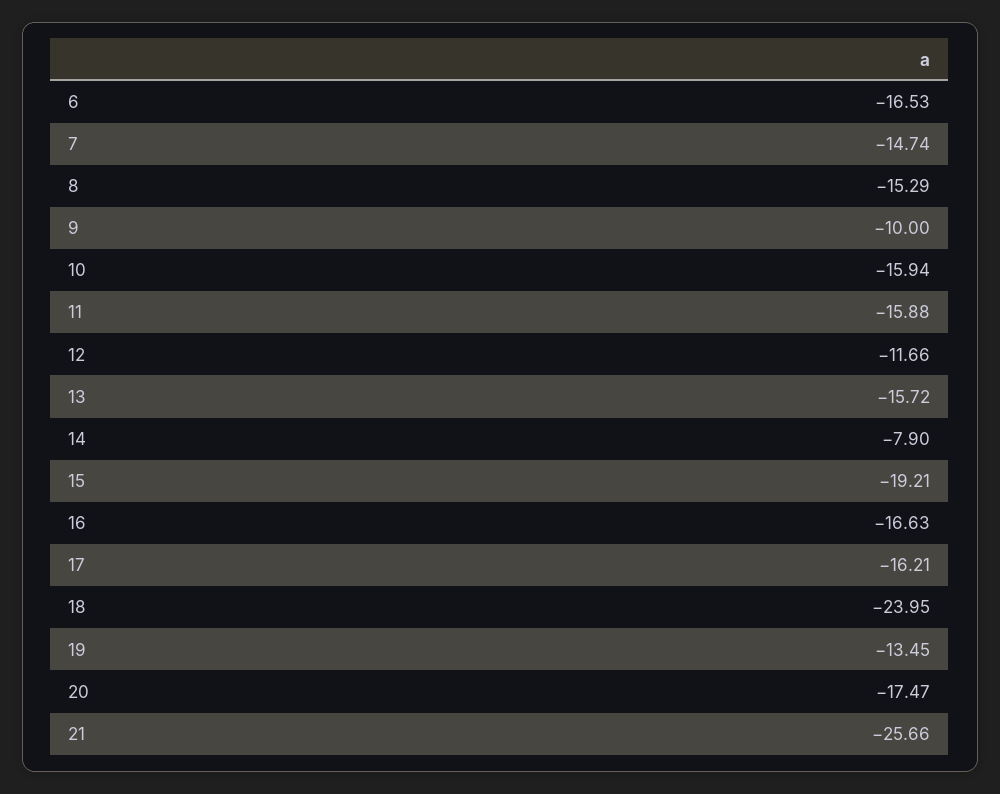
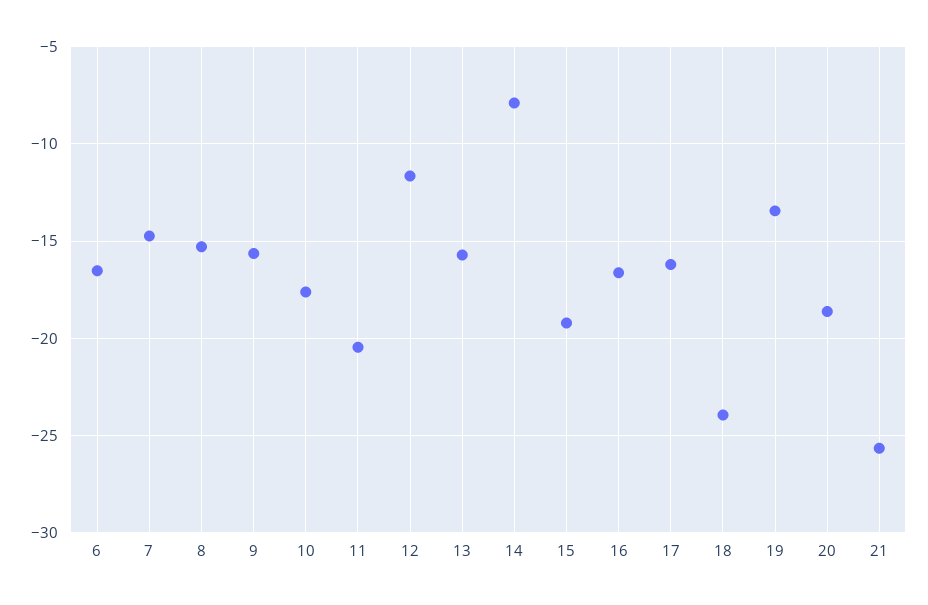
  {
    "6": -16.53,
    "7": -14.74,
    "8": -15.29,
-   "9": -10,
+   "9": -15.5,
-   "10": -15.94,
+   "10": -17.5,
-   "11": -15.88,
+   "11": -20.5,
    "12": -11.66,
    "13": -15.72,
    "14": -7.9,
    "15": -19.21,
    "16": -16.63,
    "17": -16.21,
    "18": -23.95,
    "19": -13.45,
-   "20": -17.47,
+   "20": -18.5,
    "21": -25.66
  }

